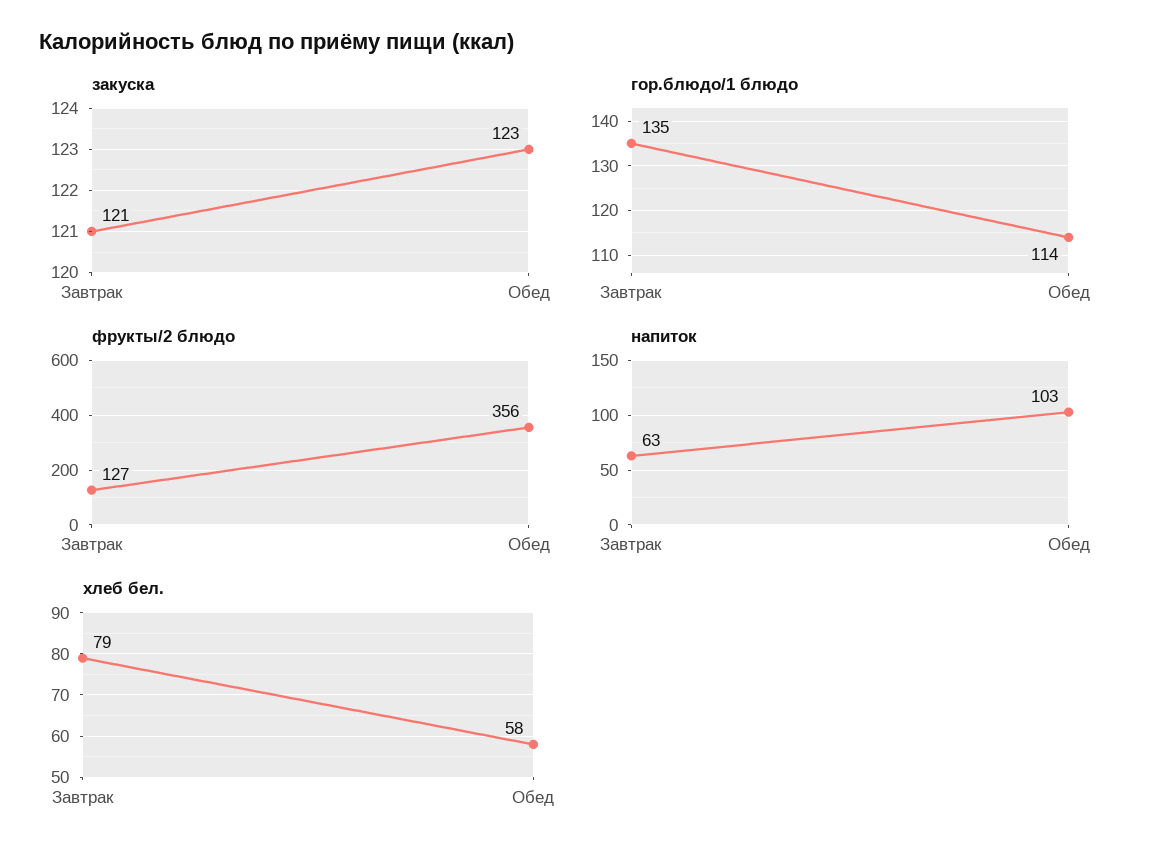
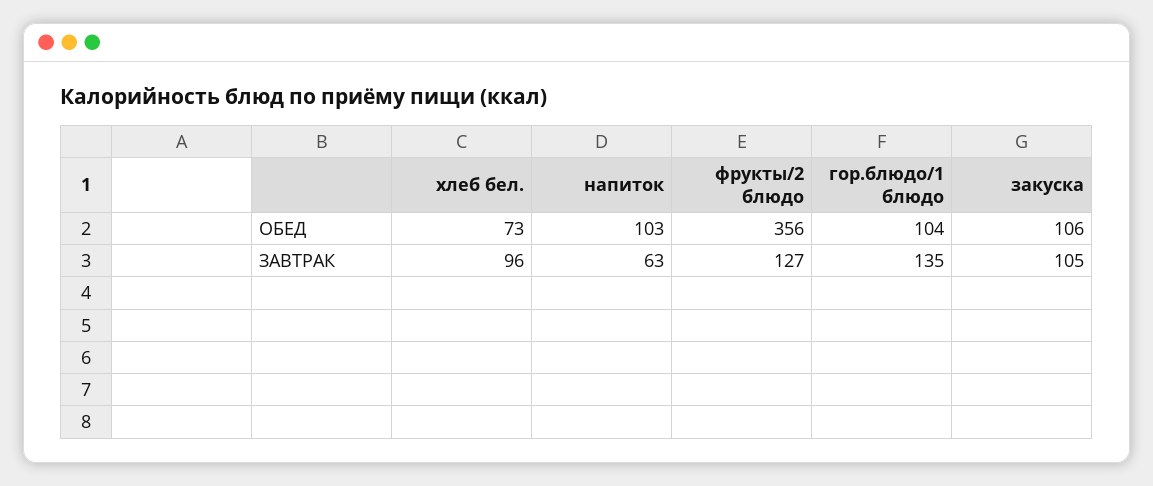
  {
    "закуска": {
-     "Завтрак": 121,
+     "Завтрак": 105,
-     "Обед": 123
+     "Обед": 106
    },
    "гор.блюдо/1 блюдо": {
      "Завтрак": 135,
-     "Обед": 114
+     "Обед": 104
    },
    "фрукты/2 блюдо": {
      "Завтрак": 127,
      "Обед": 356
    },
    "напиток": {
      "Завтрак": 63,
      "Обед": 103
    },
    "хлеб бел.": {
-     "Завтрак": 79,
+     "Завтрак": 96,
-     "Обед": 58
+     "Обед": 73
    }
  }

